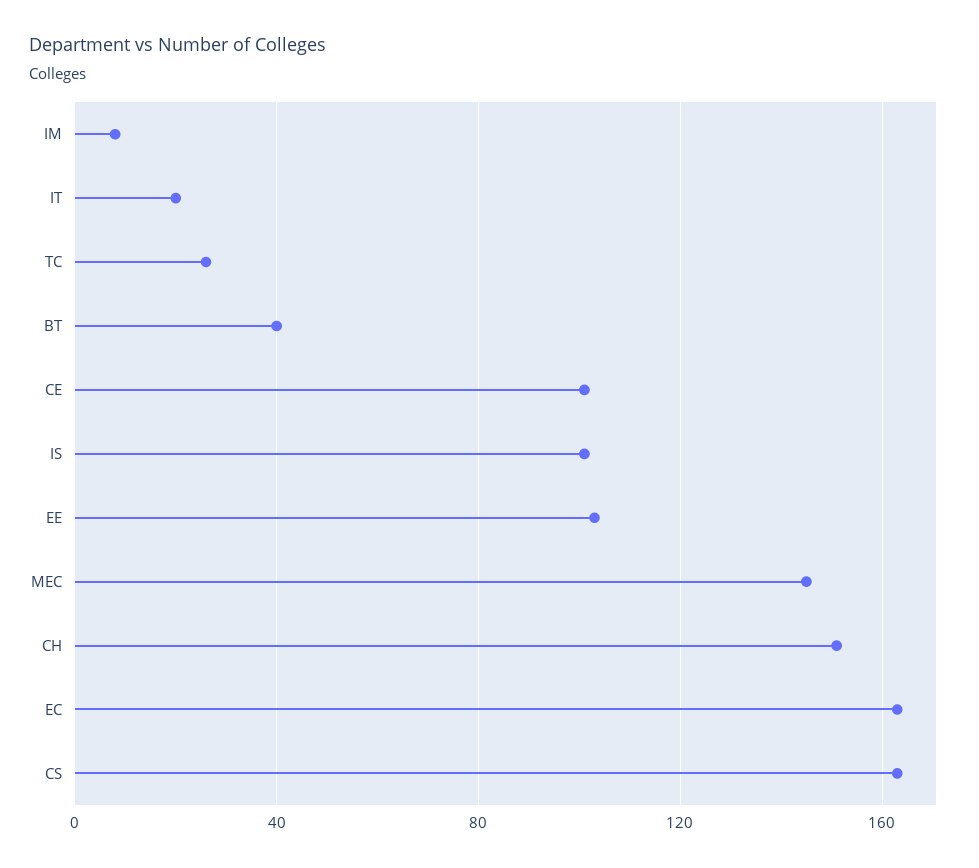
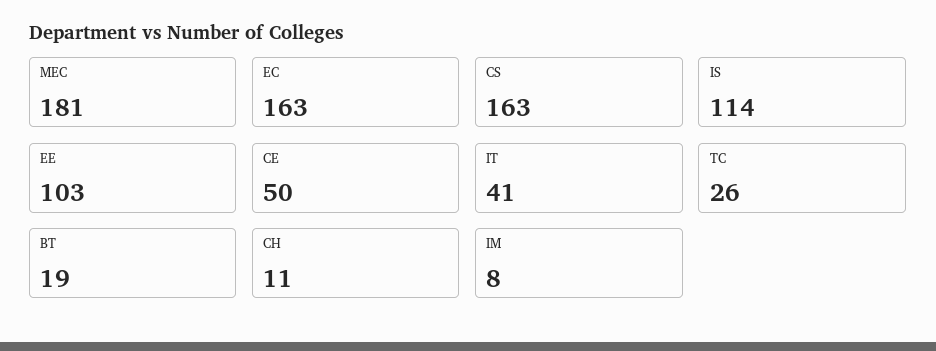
  {
    "IM": 8,
-   "IT": 20,
+   "IT": 41,
    "TC": 26,
-   "BT": 40,
+   "BT": 19,
-   "CE": 100,
+   "CE": 50,
-   "IS": 100,
+   "IS": 114,
    "EE": 103,
-   "MEC": 145,
+   "MEC": 181,
-   "CH": 150,
+   "CH": 11,
    "EC": 163,
    "CS": 163
  }

